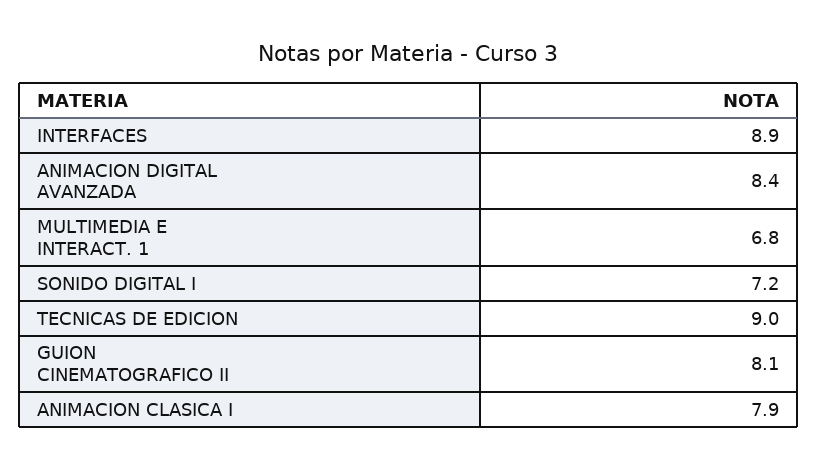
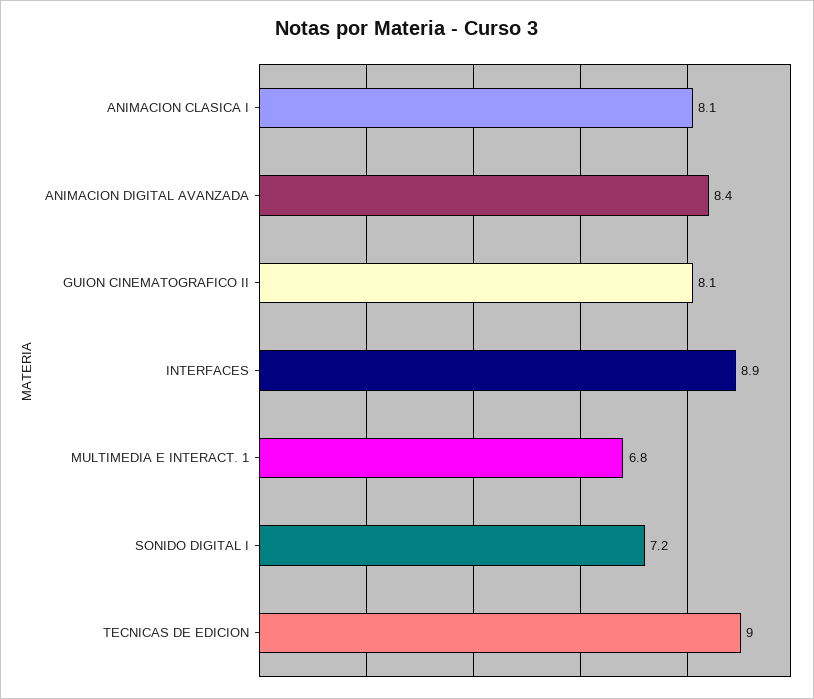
  {
    "INTERFACES": 8.9,
    "ANIMACION DIGITAL AVANZADA": 8.4,
    "MULTIMEDIA E INTERACT. 1": 6.8,
    "SONIDO DIGITAL I": 7.2,
    "TECNICAS DE EDICION": 9,
    "GUION CINEMATOGRAFICO II": 8.1,
-   "ANIMACION CLASICA I": 7.9
+   "ANIMACION CLASICA I": 8.1
  }

